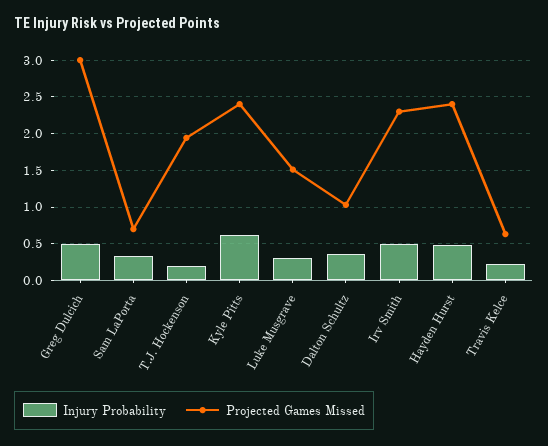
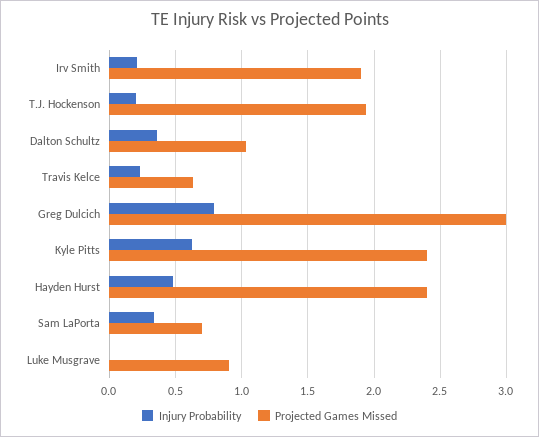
  {
    "Injury Probability": {
-     "Greg Dulcich": 0.5,
+     "Greg Dulcich": 0.8,
      "Sam LaPorta": 0.35,
      "T.J. Hockenson": 0.2,
      "Kyle Pitts": 0.6,
-     "Luke Musgrave": 0.3,
+     "Luke Musgrave": 0,
      "Dalton Schultz": 0.35,
-     "Irv Smith": 0.5,
+     "Irv Smith": 0.2,
      "Hayden Hurst": 0.5,
      "Travis Kelce": 0.25
    },
    "Projected Games Missed": {
      "Greg Dulcich": 3,
      "Sam LaPorta": 0.7,
      "T.J. Hockenson": 1.95,
      "Kyle Pitts": 2.4,
-     "Luke Musgrave": 1.5,
+     "Luke Musgrave": 0.9,
      "Dalton Schultz": 1.05,
-     "Irv Smith": 2.3,
+     "Irv Smith": 1.9,
      "Hayden Hurst": 2.4,
      "Travis Kelce": 0.65
    }
  }

